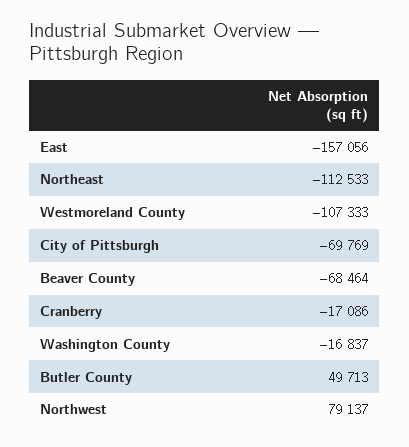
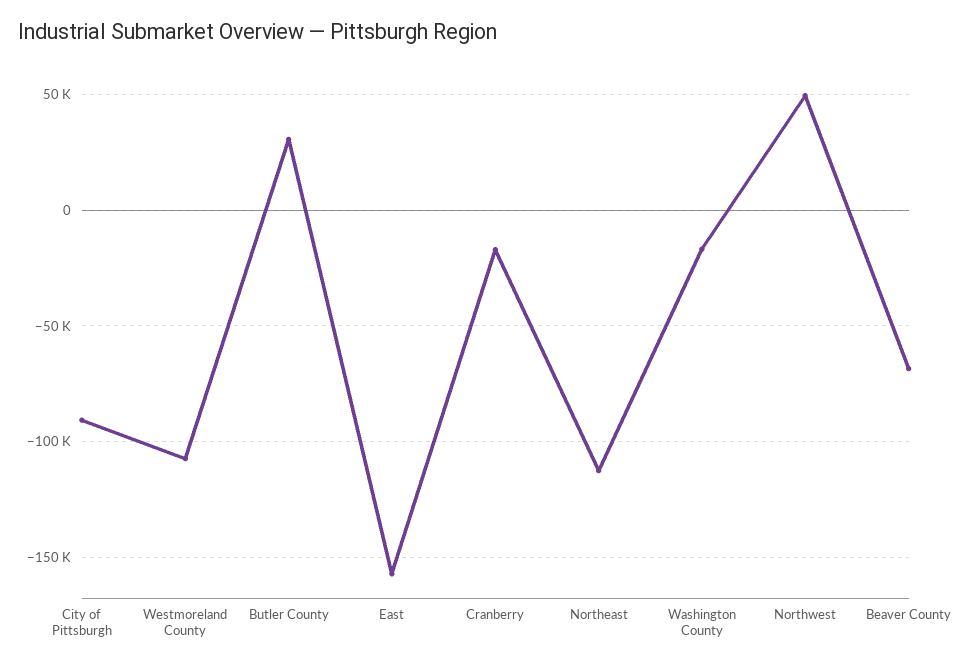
  {
    "East": -157056,
    "Northeast": -112533,
    "Westmoreland County": -107333,
-   "City of Pittsburgh": -69769,
+   "City of Pittsburgh": -90000,
    "Beaver County": -68464,
    "Cranberry": -17086,
    "Washington County": -16837,
-   "Butler County": 49713,
+   "Butler County": 30000,
-   "Northwest": 79137
+   "Northwest": 50000
  }

